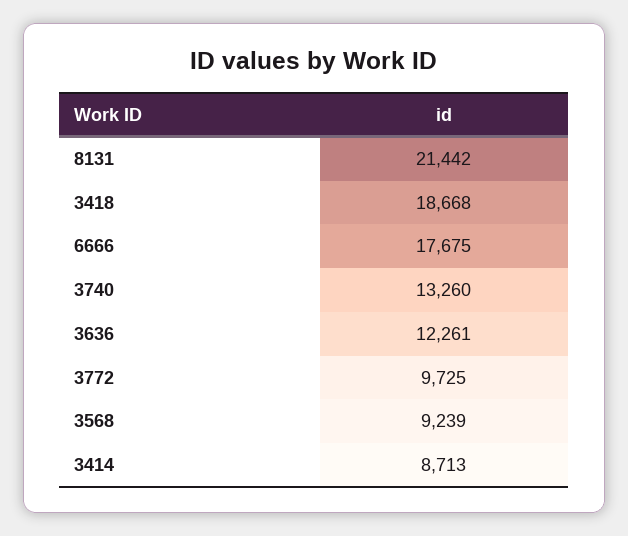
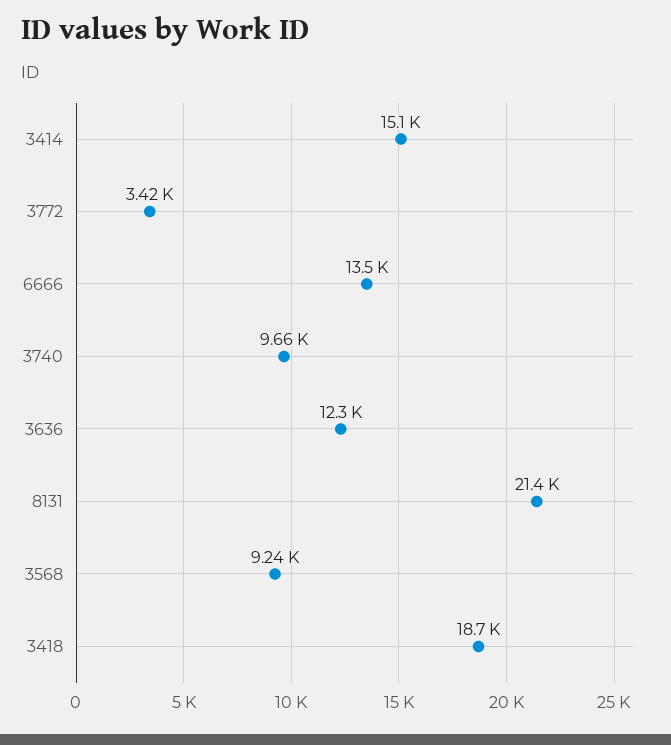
  {
    "8131": 21442,
    "3418": 18668,
-   "6666": 17675,
+   "6666": 13500,
-   "3740": 13260,
+   "3740": 9660,
    "3636": 12261,
-   "3772": 9725,
+   "3772": 3420,
    "3568": 9239,
-   "3414": 8713
+   "3414": 15100
  }

